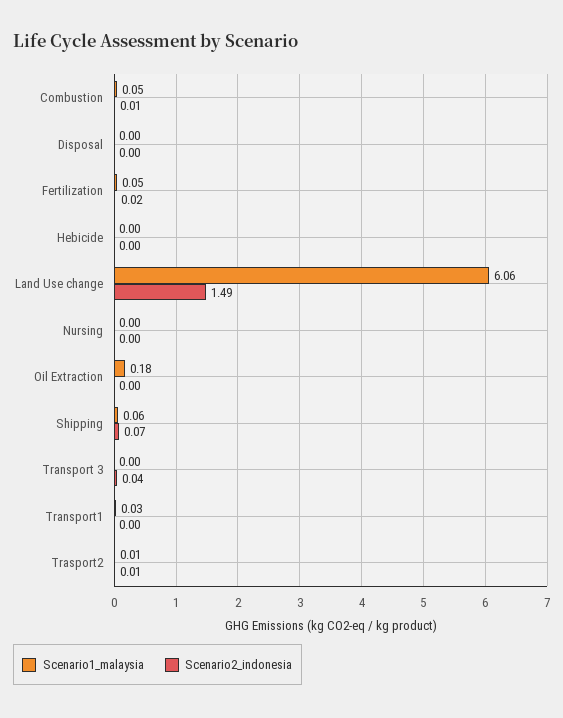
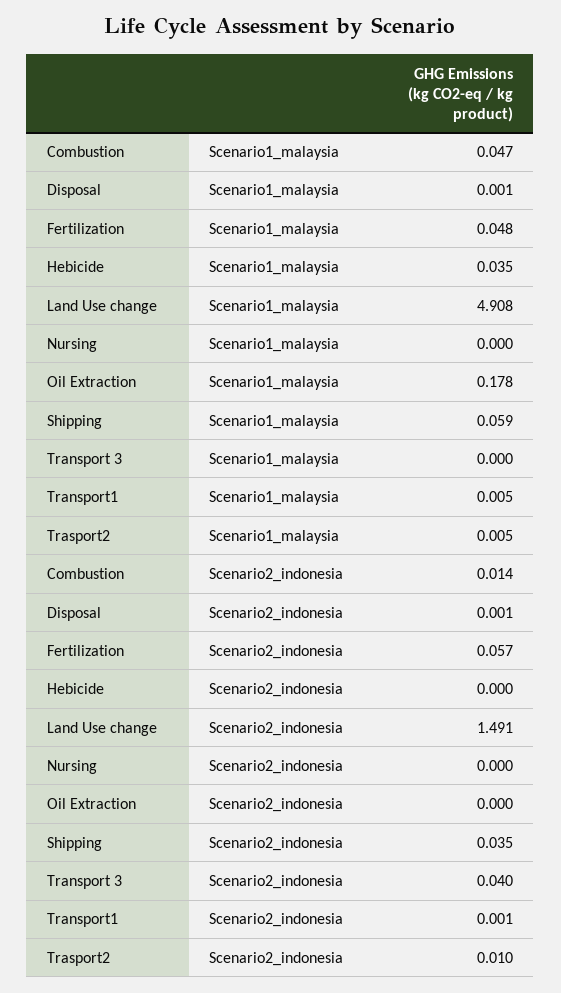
  {
    "Scenario1_malaysia": {
      "Combustion": 0.047,
      "Disposal": 0.001,
      "Fertilization": 0.048,
-     "Hebicide": 0,
+     "Hebicide": 0.035,
-     "Land Use change": 6.06,
+     "Land Use change": 4.908,
      "Nursing": 0,
      "Oil Extraction": 0.178,
      "Shipping": 0.059,
      "Transport 3": 0,
-     "Transport1": 0.03,
+     "Transport1": 0.005,
      "Trasport2": 0.005
    },
    "Scenario2_indonesia": {
      "Combustion": 0.014,
      "Disposal": 0.001,
-     "Fertilization": 0.02,
+     "Fertilization": 0.057,
      "Hebicide": 0,
      "Land Use change": 1.491,
      "Nursing": 0,
      "Oil Extraction": 0,
-     "Shipping": 0.07,
+     "Shipping": 0.035,
      "Transport 3": 0.04,
      "Transport1": 0.001,
      "Trasport2": 0.01
    }
  }

